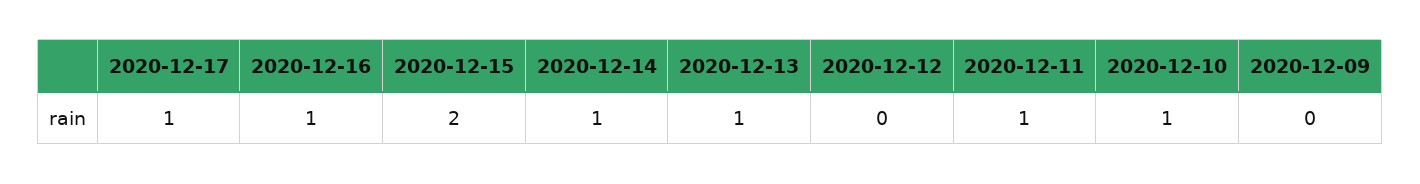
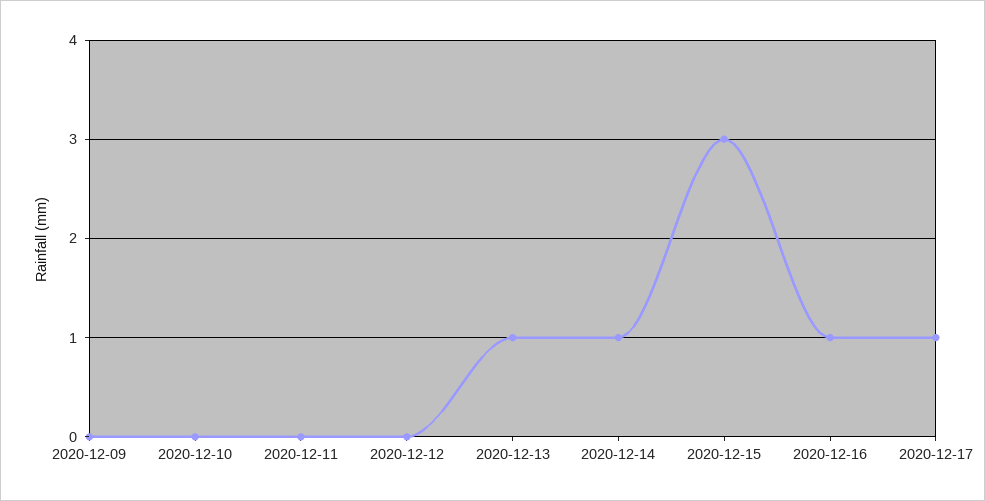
  {
    "2020-12-17": 1,
    "2020-12-16": 1,
-   "2020-12-15": 2,
+   "2020-12-15": 3,
    "2020-12-14": 1,
    "2020-12-13": 1,
    "2020-12-12": 0,
-   "2020-12-11": 1,
+   "2020-12-11": 0,
-   "2020-12-10": 1,
+   "2020-12-10": 0,
    "2020-12-09": 0
  }

